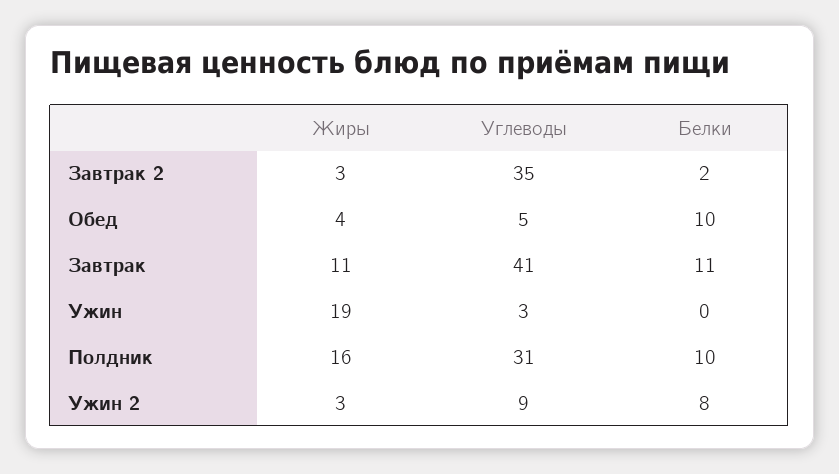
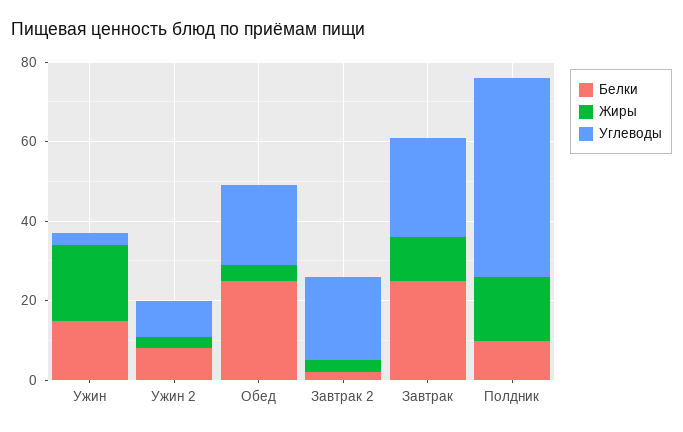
  {
    "Жиры": {
      "Завтрак 2": 3,
      "Обед": 4,
      "Завтрак": 11,
      "Ужин": 19,
      "Полдник": 16,
      "Ужин 2": 3
    },
    "Углеводы": {
-     "Завтрак 2": 35,
+     "Завтрак 2": 20,
-     "Обед": 5,
+     "Обед": 20,
-     "Завтрак": 41,
+     "Завтрак": 25,
      "Ужин": 3,
-     "Полдник": 31,
+     "Полдник": 50,
      "Ужин 2": 9
    },
    "Белки": {
      "Завтрак 2": 2,
-     "Обед": 10,
+     "Обед": 25,
-     "Завтрак": 11,
+     "Завтрак": 25,
-     "Ужин": 0,
+     "Ужин": 15,
      "Полдник": 10,
      "Ужин 2": 8
    }
  }

